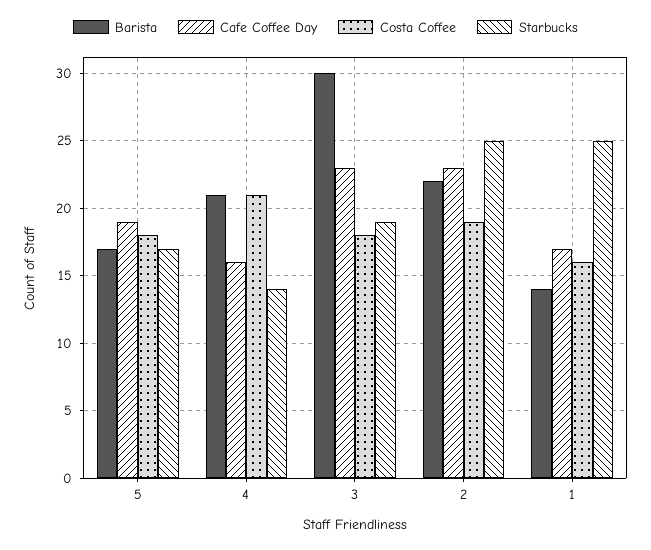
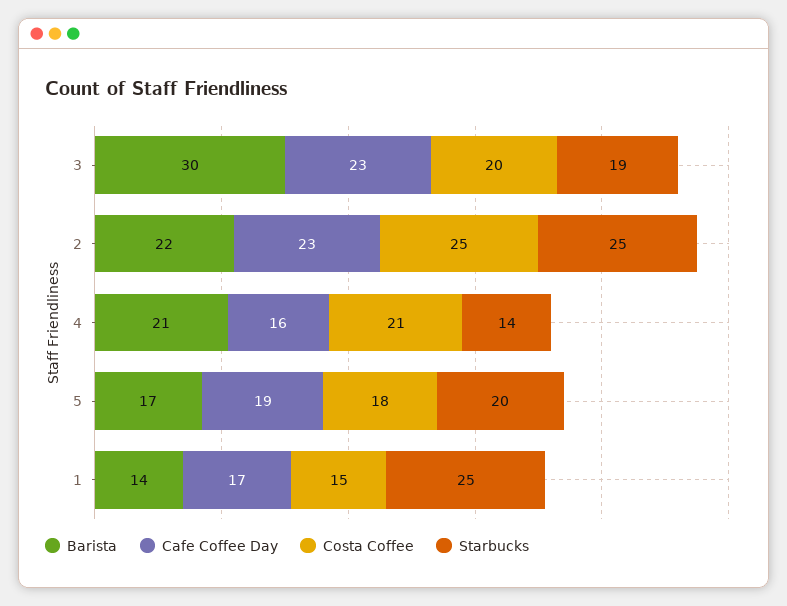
  {
    "Barista": {
      "5": 17,
      "4": 21,
      "3": 30,
      "2": 22,
      "1": 14
    },
    "Cafe Coffee Day": {
      "5": 19,
      "4": 16,
      "3": 23,
      "2": 23,
      "1": 17
    },
    "Costa Coffee": {
      "5": 18,
      "4": 21,
-     "3": 18,
+     "3": 20,
-     "2": 19,
+     "2": 25,
-     "1": 16
+     "1": 15
    },
    "Starbucks": {
-     "5": 17,
+     "5": 20,
      "4": 14,
      "3": 19,
      "2": 25,
      "1": 25
    }
  }

